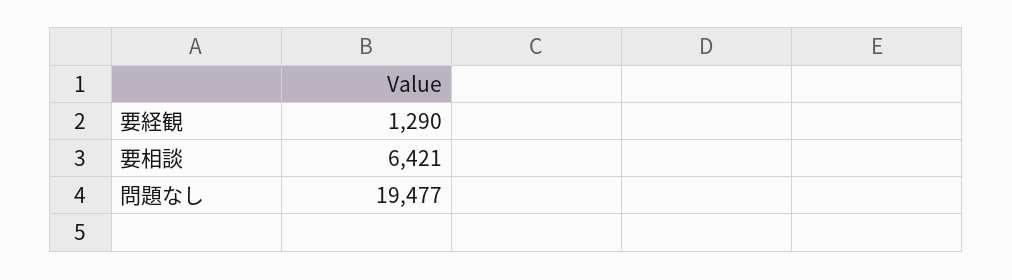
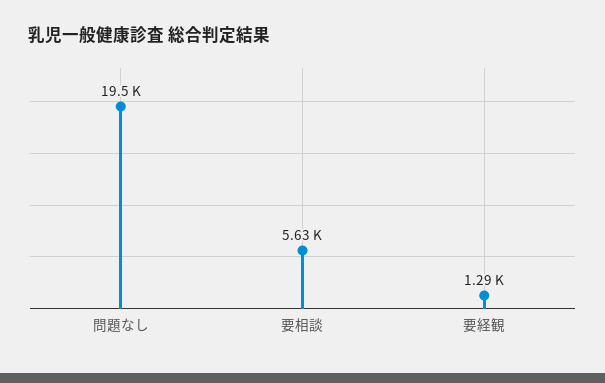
  {
    "要経観": 1290,
-   "要相談": 6421,
+   "要相談": 5630,
    "問題なし": 19477
  }

